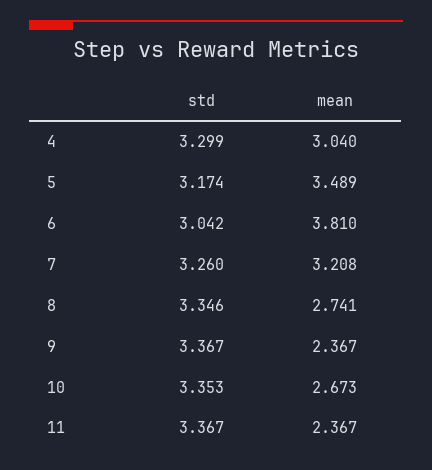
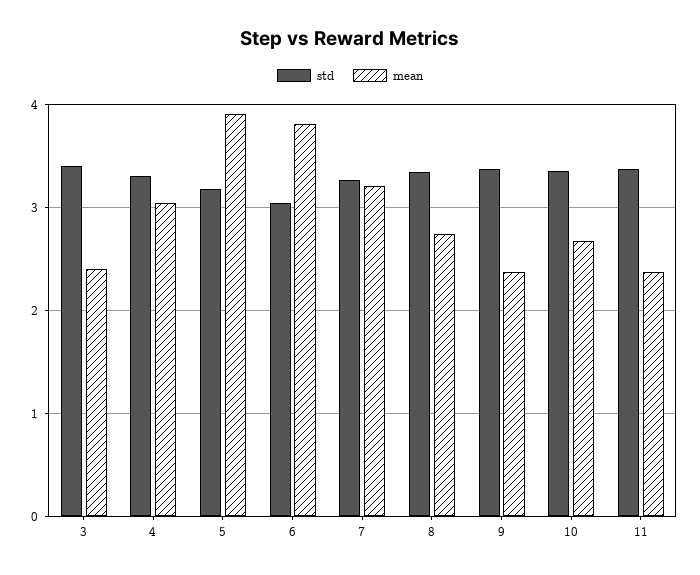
  {
    "std": {
      "4": 3.299,
      "5": 3.174,
      "6": 3.042,
      "7": 3.26,
      "8": 3.346,
      "9": 3.367,
      "10": 3.353,
-     "11": 3.367
+     "11": 3.367,
+     "3": 3.4
    },
    "mean": {
      "4": 3.04,
-     "5": 3.489,
+     "5": 3.9,
      "6": 3.81,
      "7": 3.208,
      "8": 2.741,
      "9": 2.367,
      "10": 2.673,
-     "11": 2.367
+     "11": 2.367,
+     "3": 2.4
    }
  }

